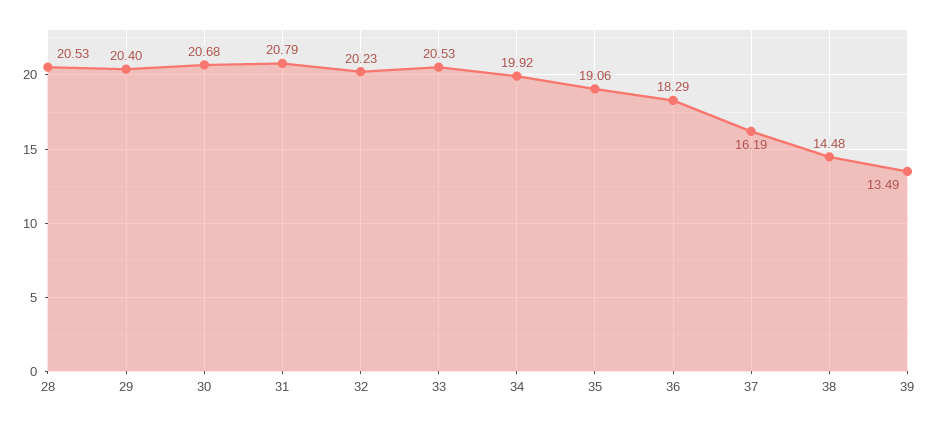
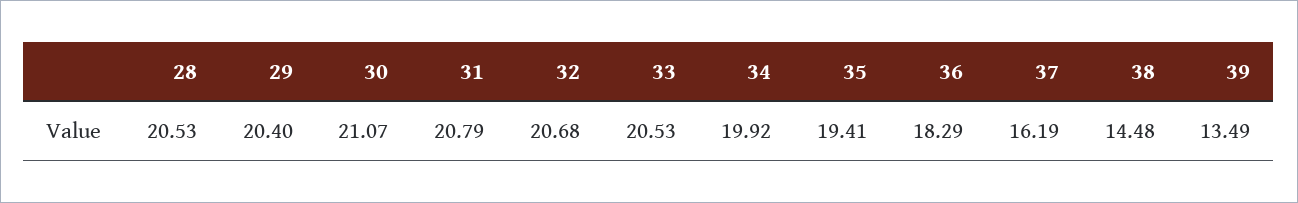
  {
    "28": 20.53,
    "29": 20.4,
-   "30": 20.68,
+   "30": 21.07,
    "31": 20.79,
-   "32": 20.23,
+   "32": 20.68,
    "33": 20.53,
    "34": 19.92,
-   "35": 19.06,
+   "35": 19.41,
    "36": 18.29,
    "37": 16.19,
    "38": 14.48,
    "39": 13.49
  }

